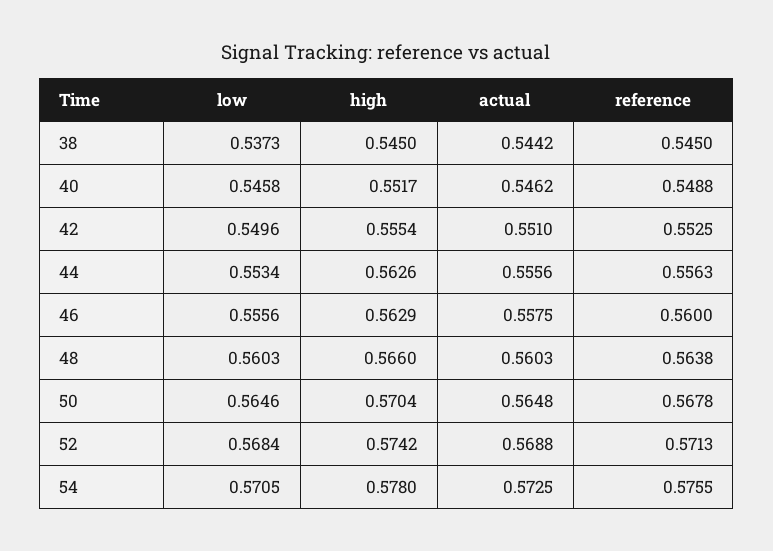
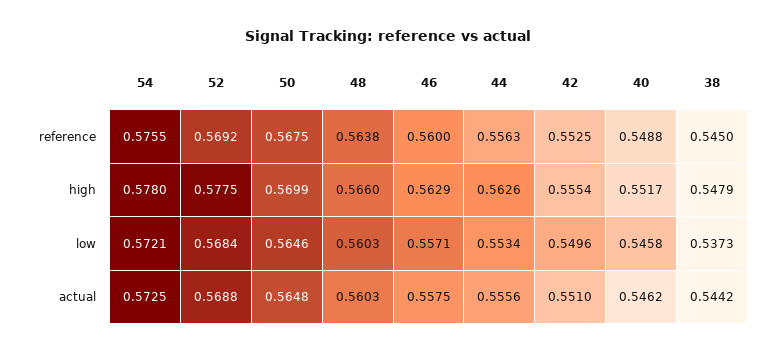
  {
    "low": {
      "38": 0.5373,
      "40": 0.5458,
      "42": 0.5496,
      "44": 0.5534,
-     "46": 0.5556,
+     "46": 0.5571,
      "48": 0.5603,
      "50": 0.5646,
      "52": 0.5684,
-     "54": 0.5705
+     "54": 0.5721
    },
    "high": {
-     "38": 0.545,
+     "38": 0.5479,
      "40": 0.5517,
      "42": 0.5554,
      "44": 0.5626,
      "46": 0.5629,
      "48": 0.566,
-     "50": 0.5704,
+     "50": 0.5699,
-     "52": 0.5742,
+     "52": 0.5775,
      "54": 0.578
    },
    "actual": {
      "38": 0.5442,
      "40": 0.5462,
      "42": 0.551,
      "44": 0.5556,
      "46": 0.5575,
      "48": 0.5603,
      "50": 0.5648,
      "52": 0.5688,
      "54": 0.5725
    },
    "reference": {
      "38": 0.545,
      "40": 0.5488,
      "42": 0.5525,
      "44": 0.5563,
      "46": 0.56,
      "48": 0.5638,
-     "50": 0.5678,
+     "50": 0.5675,
-     "52": 0.5713,
+     "52": 0.5692,
      "54": 0.5755
    }
  }

